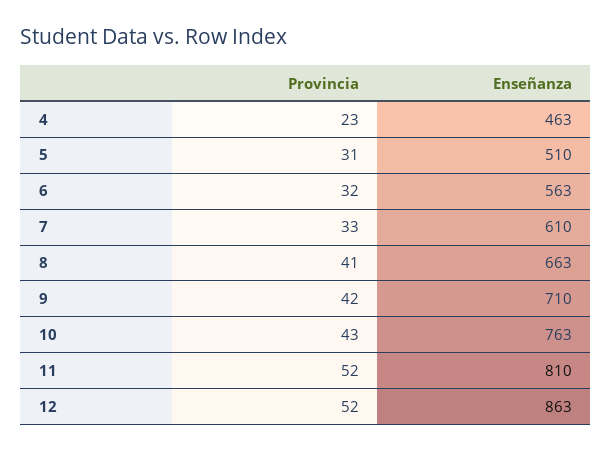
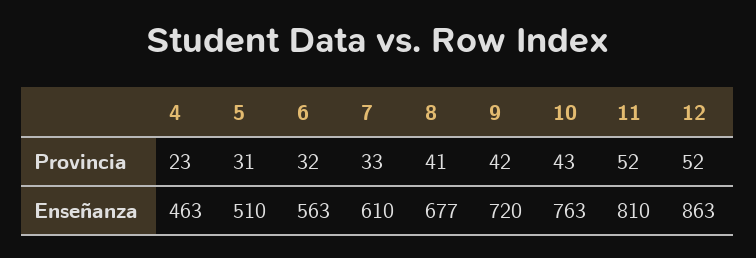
  {
    "Provincia": {
      "4": 23,
      "5": 31,
      "6": 32,
      "7": 33,
      "8": 41,
      "9": 42,
      "10": 43,
      "11": 52,
      "12": 52
    },
    "Enseñanza": {
      "4": 463,
      "5": 510,
      "6": 563,
      "7": 610,
-     "8": 663,
+     "8": 677,
-     "9": 710,
+     "9": 720,
      "10": 763,
      "11": 810,
      "12": 863
    }
  }

